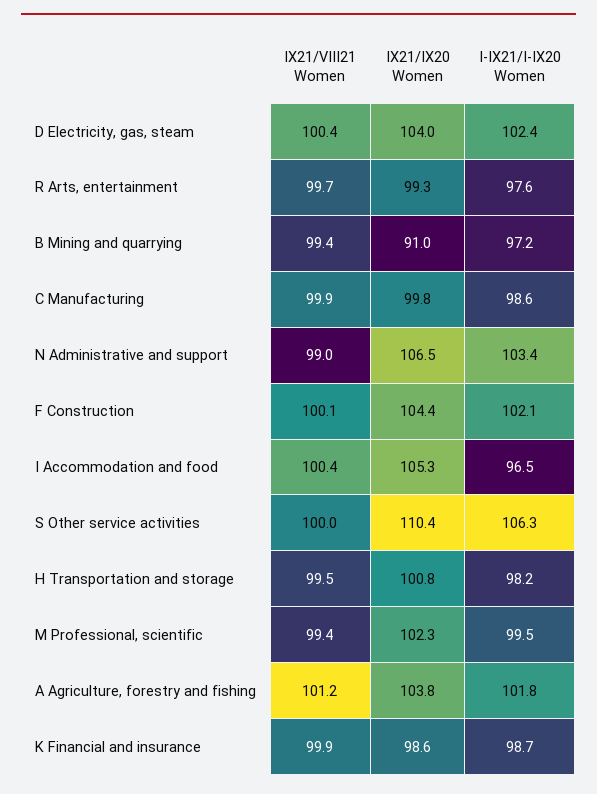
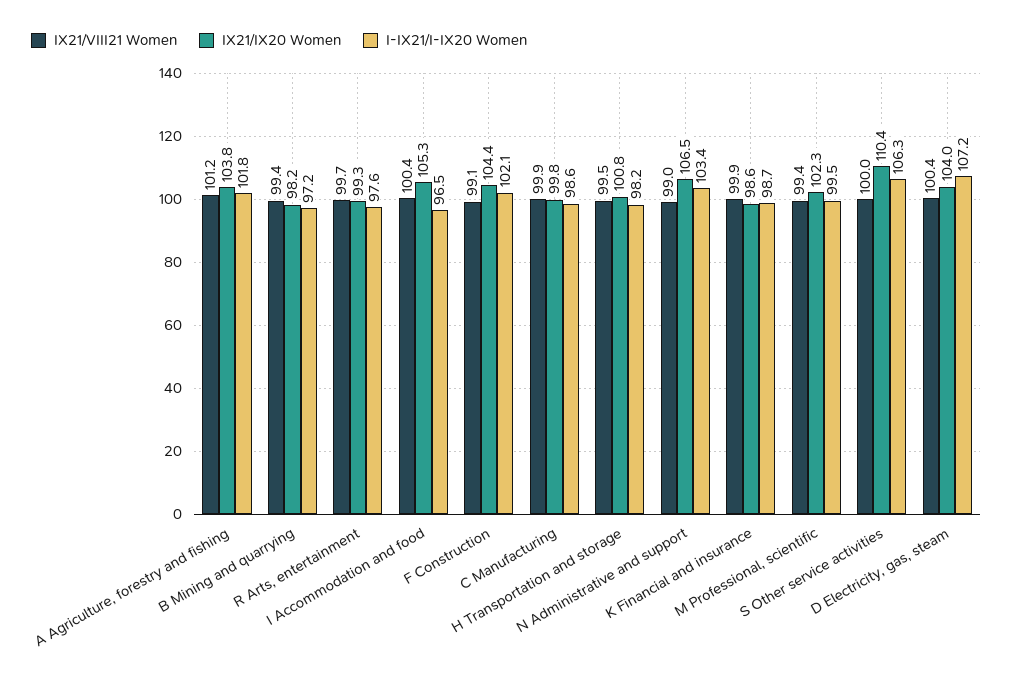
  {
    "IX21/VIII21 Women": {
      "D Electricity, gas, steam": 100.4,
      "R Arts, entertainment": 99.7,
      "B Mining and quarrying": 99.4,
      "C Manufacturing": 99.9,
      "N Administrative and support": 99,
-     "F Construction": 100.1,
+     "F Construction": 99.1,
      "I Accommodation and food": 100.4,
      "S Other service activities": 100,
      "H Transportation and storage": 99.5,
      "M Professional, scientific": 99.4,
      "A Agriculture, forestry and fishing": 101.2,
      "K Financial and insurance": 99.9
    },
    "IX21/IX20 Women": {
      "D Electricity, gas, steam": 104,
      "R Arts, entertainment": 99.3,
-     "B Mining and quarrying": 91,
+     "B Mining and quarrying": 98.2,
      "C Manufacturing": 99.8,
      "N Administrative and support": 106.5,
      "F Construction": 104.4,
      "I Accommodation and food": 105.3,
      "S Other service activities": 110.4,
      "H Transportation and storage": 100.8,
      "M Professional, scientific": 102.3,
      "A Agriculture, forestry and fishing": 103.8,
      "K Financial and insurance": 98.6
    },
    "I-IX21/I-IX20 Women": {
-     "D Electricity, gas, steam": 102.4,
+     "D Electricity, gas, steam": 107.2,
      "R Arts, entertainment": 97.6,
      "B Mining and quarrying": 97.2,
      "C Manufacturing": 98.6,
      "N Administrative and support": 103.4,
      "F Construction": 102.1,
      "I Accommodation and food": 96.5,
      "S Other service activities": 106.3,
      "H Transportation and storage": 98.2,
      "M Professional, scientific": 99.5,
      "A Agriculture, forestry and fishing": 101.8,
      "K Financial and insurance": 98.7
    }
  }

